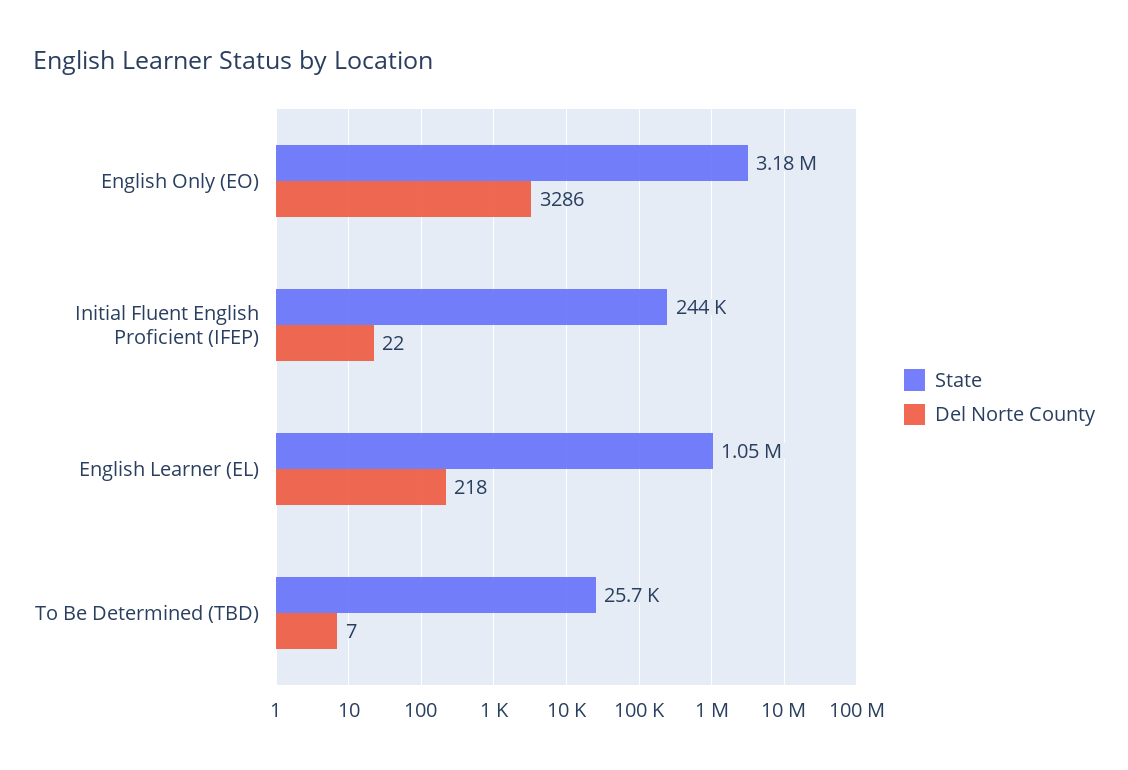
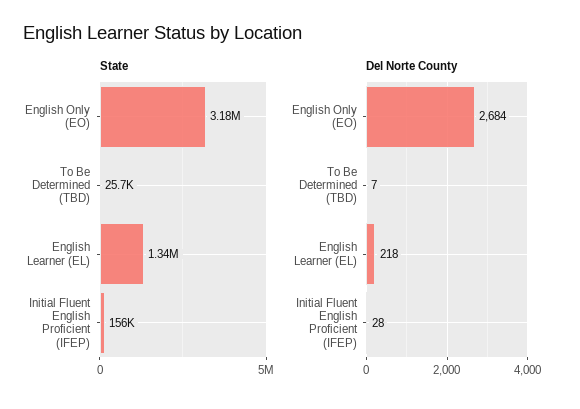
  {
    "State": {
      "English Only (EO)": 3180000,
-     "Initial Fluent English Proficient (IFEP)": 244000,
+     "Initial Fluent English Proficient (IFEP)": 156000,
-     "English Learner (EL)": 1050000,
+     "English Learner (EL)": 1340000,
      "To Be Determined (TBD)": 25700
    },
    "Del Norte County": {
-     "English Only (EO)": 3286,
+     "English Only (EO)": 2684,
-     "Initial Fluent English Proficient (IFEP)": 22,
+     "Initial Fluent English Proficient (IFEP)": 28,
      "English Learner (EL)": 218,
      "To Be Determined (TBD)": 7
    }
  }

